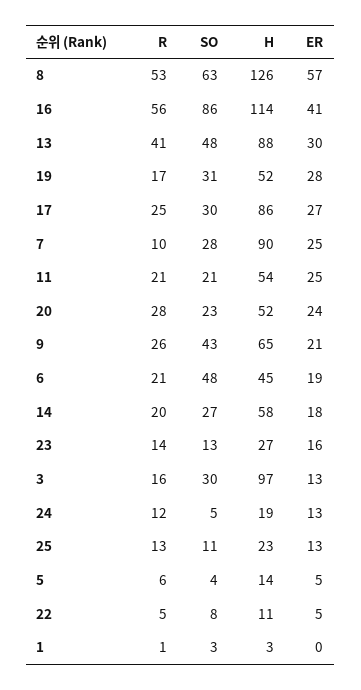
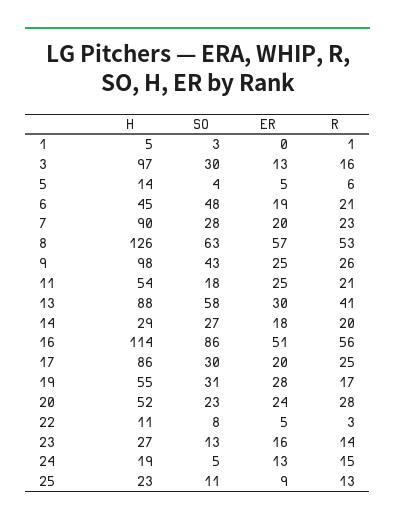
  {
    "R": {
      "8": 53,
      "16": 56,
      "13": 41,
      "19": 17,
      "17": 25,
-     "7": 10,
+     "7": 23,
      "11": 21,
      "20": 28,
      "9": 26,
      "6": 21,
      "14": 20,
      "23": 14,
      "3": 16,
-     "24": 12,
+     "24": 15,
      "25": 13,
      "5": 6,
-     "22": 5,
+     "22": 3,
      "1": 1
    },
    "SO": {
      "8": 63,
      "16": 86,
-     "13": 48,
+     "13": 58,
      "19": 31,
      "17": 30,
      "7": 28,
-     "11": 21,
+     "11": 18,
      "20": 23,
      "9": 43,
      "6": 48,
      "14": 27,
      "23": 13,
      "3": 30,
      "24": 5,
      "25": 11,
      "5": 4,
      "22": 8,
      "1": 3
    },
    "H": {
      "8": 126,
      "16": 114,
      "13": 88,
-     "19": 52,
+     "19": 55,
      "17": 86,
      "7": 90,
      "11": 54,
      "20": 52,
-     "9": 65,
+     "9": 98,
      "6": 45,
-     "14": 58,
+     "14": 29,
      "23": 27,
      "3": 97,
      "24": 19,
      "25": 23,
      "5": 14,
      "22": 11,
-     "1": 3
+     "1": 5
    },
    "ER": {
      "8": 57,
-     "16": 41,
+     "16": 51,
      "13": 30,
      "19": 28,
-     "17": 27,
+     "17": 20,
-     "7": 25,
+     "7": 20,
      "11": 25,
      "20": 24,
-     "9": 21,
+     "9": 25,
      "6": 19,
      "14": 18,
      "23": 16,
      "3": 13,
      "24": 13,
-     "25": 13,
+     "25": 9,
      "5": 5,
      "22": 5,
      "1": 0
    }
  }

